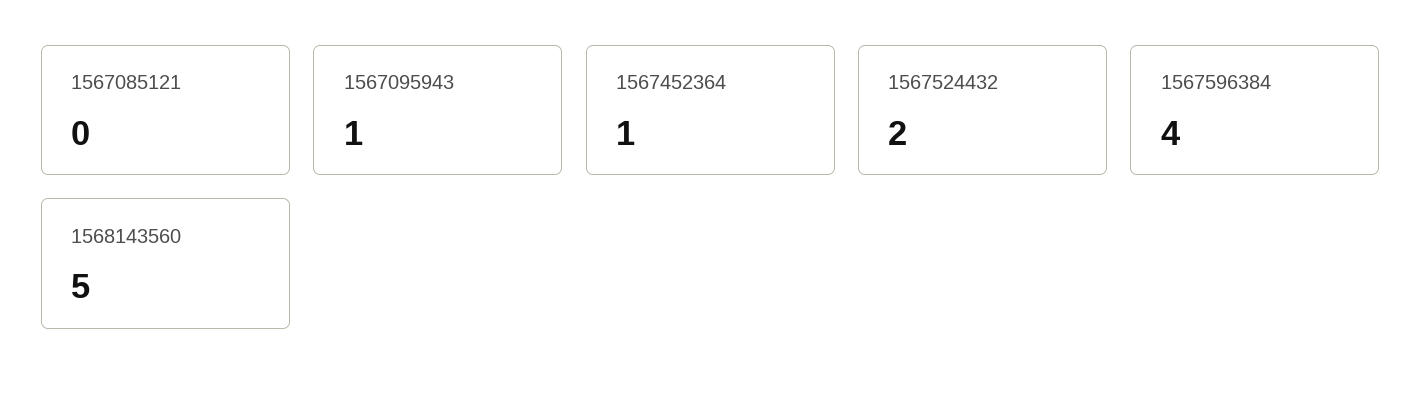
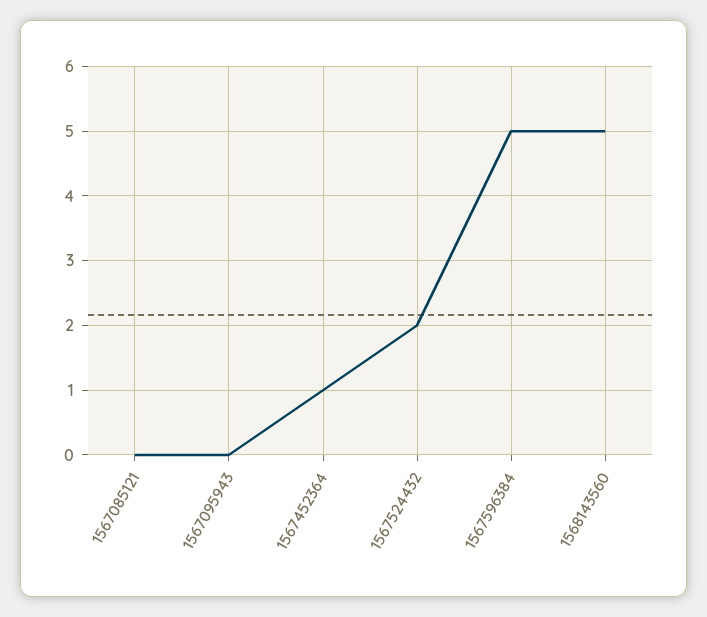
  {
    "1567085121": 0,
-   "1567095943": 1,
+   "1567095943": 0,
    "1567452364": 1,
    "1567524432": 2,
-   "1567596384": 4,
+   "1567596384": 5,
    "1568143560": 5
  }

